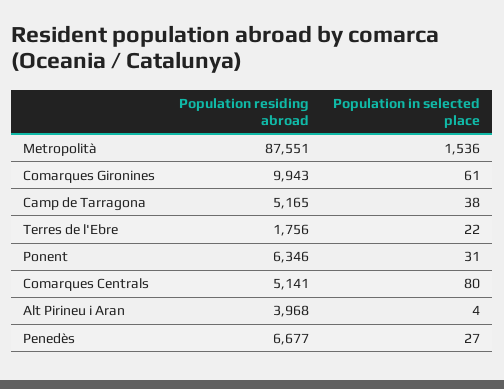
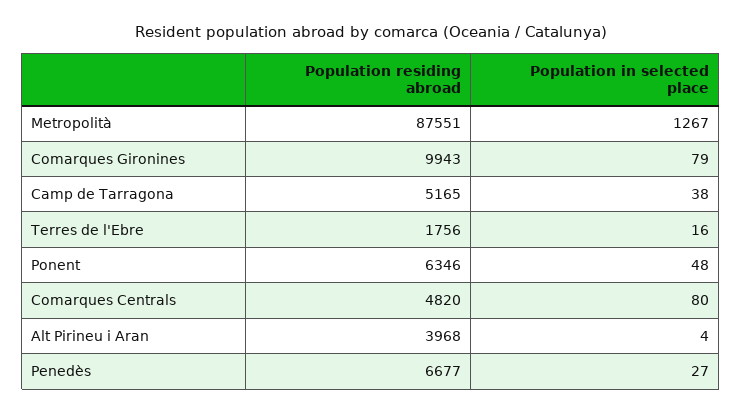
  {
    "Population residing abroad": {
      "Metropolità": 87551,
      "Comarques Gironines": 9943,
      "Camp de Tarragona": 5165,
      "Terres de l'Ebre": 1756,
      "Ponent": 6346,
-     "Comarques Centrals": 5141,
+     "Comarques Centrals": 4820,
      "Alt Pirineu i Aran": 3968,
      "Penedès": 6677
    },
    "Population in selected place": {
-     "Metropolità": 1536,
+     "Metropolità": 1267,
-     "Comarques Gironines": 61,
+     "Comarques Gironines": 79,
      "Camp de Tarragona": 38,
-     "Terres de l'Ebre": 22,
+     "Terres de l'Ebre": 16,
-     "Ponent": 31,
+     "Ponent": 48,
      "Comarques Centrals": 80,
      "Alt Pirineu i Aran": 4,
      "Penedès": 27
    }
  }

